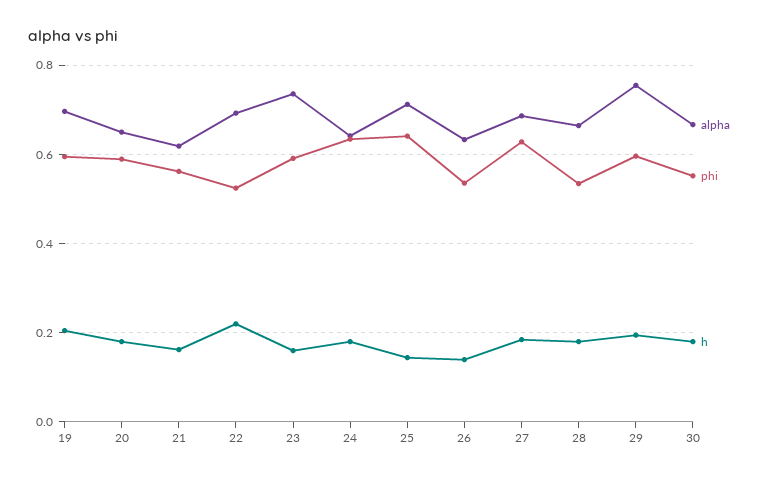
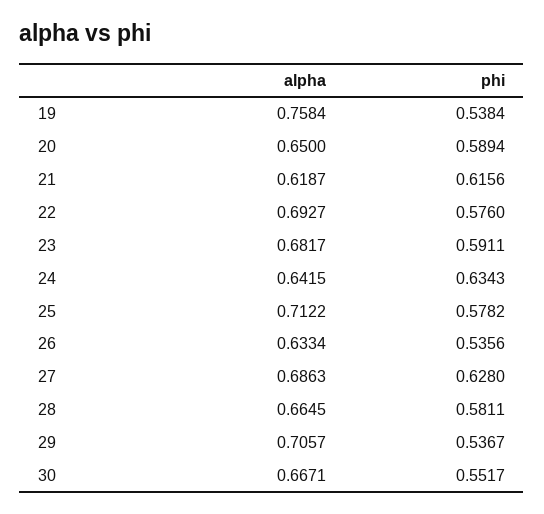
  {
    "alpha": {
-     "19": 0.7,
+     "19": 0.7584,
      "20": 0.65,
      "21": 0.6187,
      "22": 0.6927,
-     "23": 0.74,
+     "23": 0.6817,
      "24": 0.6415,
      "25": 0.7122,
      "26": 0.6334,
      "27": 0.6863,
      "28": 0.6645,
-     "29": 0.76,
+     "29": 0.7057,
      "30": 0.6671
    },
    "phi": {
-     "19": 0.6,
+     "19": 0.5384,
      "20": 0.5894,
-     "21": 0.56,
+     "21": 0.6156,
-     "22": 0.52,
+     "22": 0.576,
      "23": 0.5911,
      "24": 0.6343,
-     "25": 0.64,
+     "25": 0.5782,
      "26": 0.5356,
      "27": 0.628,
-     "28": 0.54,
+     "28": 0.5811,
-     "29": 0.6,
+     "29": 0.5367,
      "30": 0.5517
-   },
+   }
-   "h": {
-     "19": 0.2,
-     "20": 0.18,
-     "21": 0.16,
-     "22": 0.22,
-     "23": 0.16,
-     "24": 0.18,
-     "25": 0.14,
-     "26": 0.14,
-     "27": 0.18,
-     "28": 0.18,
-     "29": 0.2,
-     "30": 0.18
-   }
  }

